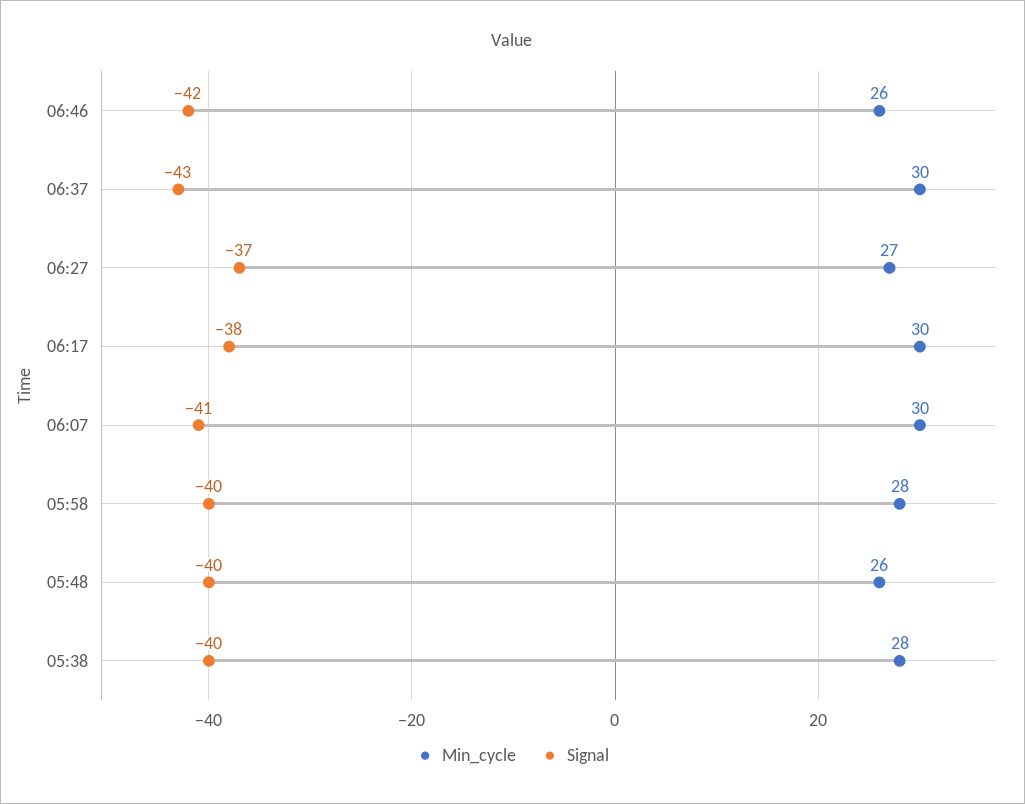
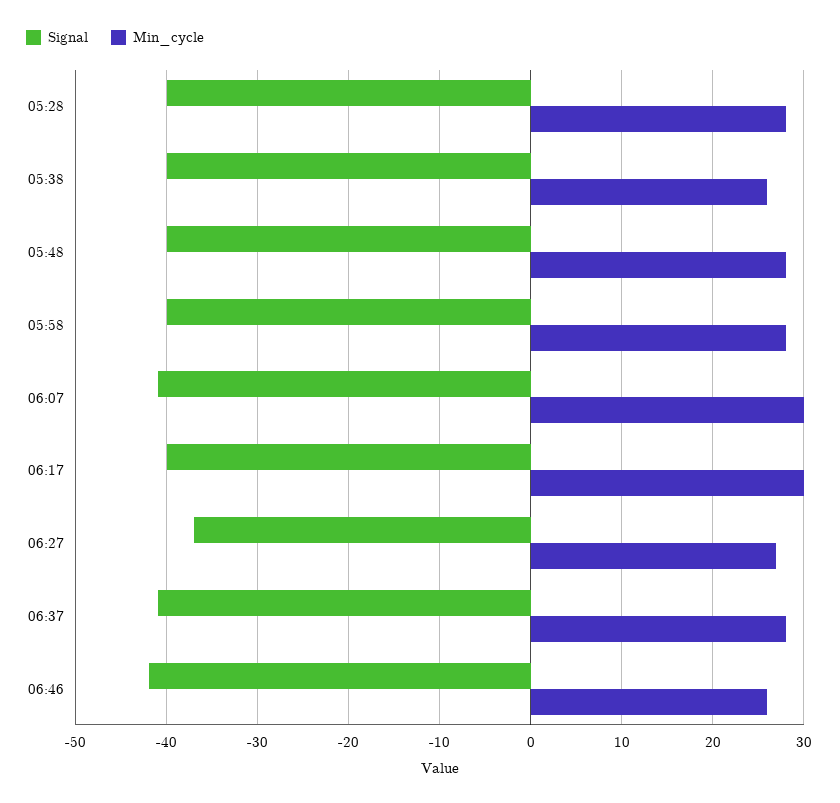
  {
    "Min_cycle": {
      "06:46": 26,
-     "06:37": 30,
+     "06:37": 28,
      "06:27": 27,
      "06:17": 30,
      "06:07": 30,
      "05:58": 28,
-     "05:48": 26,
+     "05:48": 28,
-     "05:38": 28
+     "05:38": 26,
+     "05:28": 28
    },
    "Signal": {
      "06:46": -42,
-     "06:37": -43,
+     "06:37": -41,
      "06:27": -37,
-     "06:17": -38,
+     "06:17": -40,
      "06:07": -41,
      "05:58": -40,
      "05:48": -40,
-     "05:38": -40
+     "05:38": -40,
+     "05:28": -40
    }
  }

